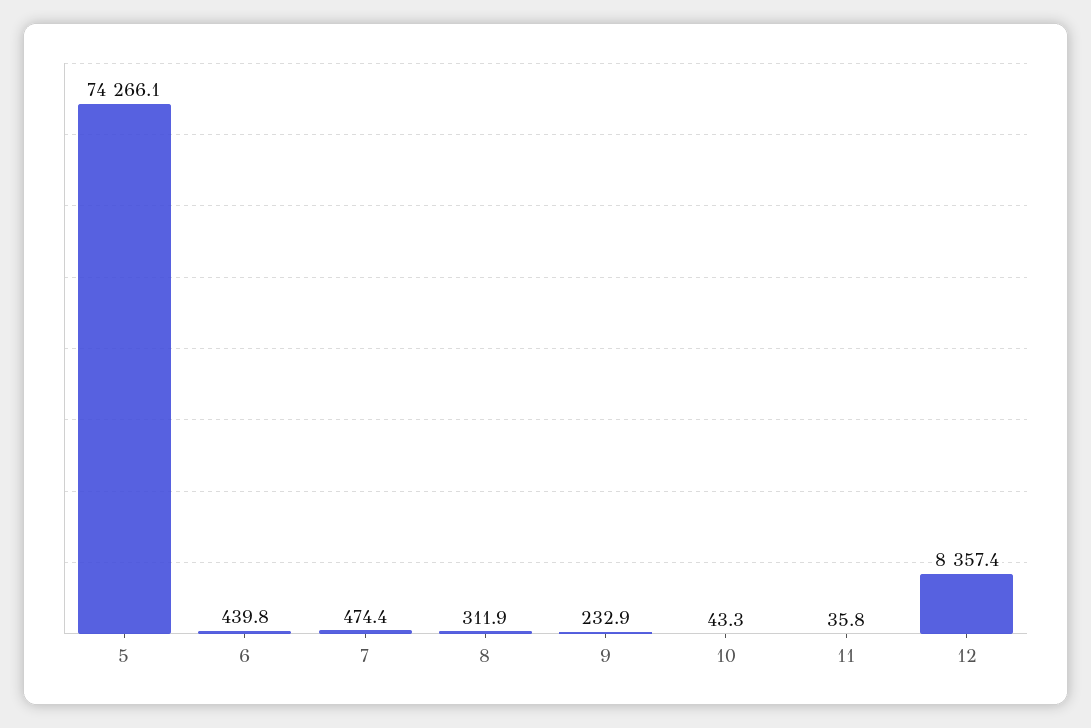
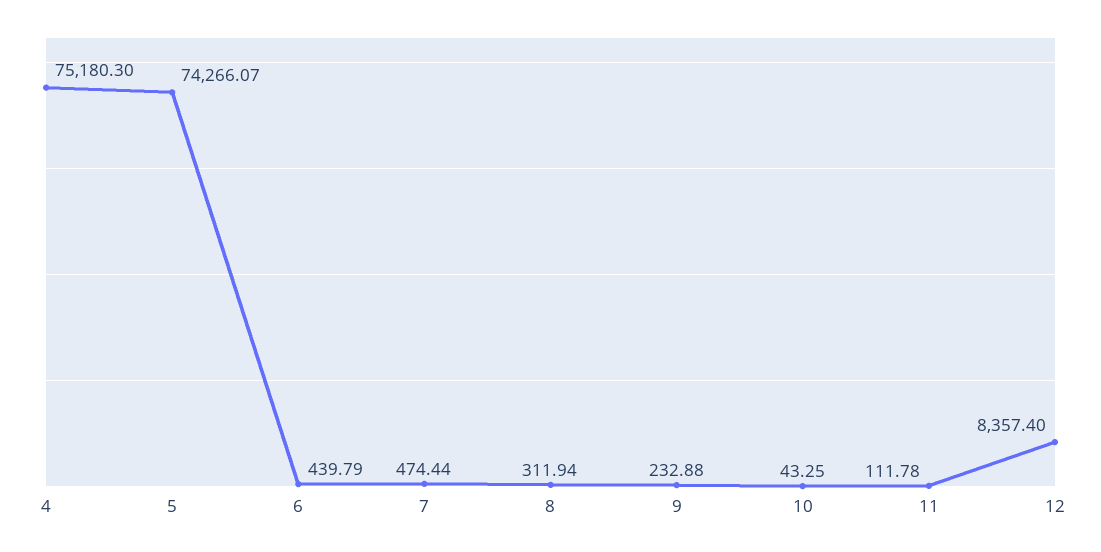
  {
    "5": 74266.07,
    "6": 439.79,
    "7": 474.44,
    "8": 311.94,
    "9": 232.88,
    "10": 43.25,
-   "11": 35.8,
+   "11": 111.78,
-   "12": 8357.4
+   "12": 8357.4,
+   "4": 75180.3
  }

